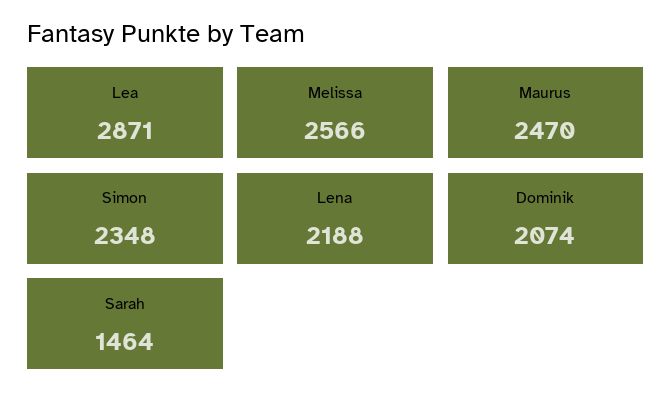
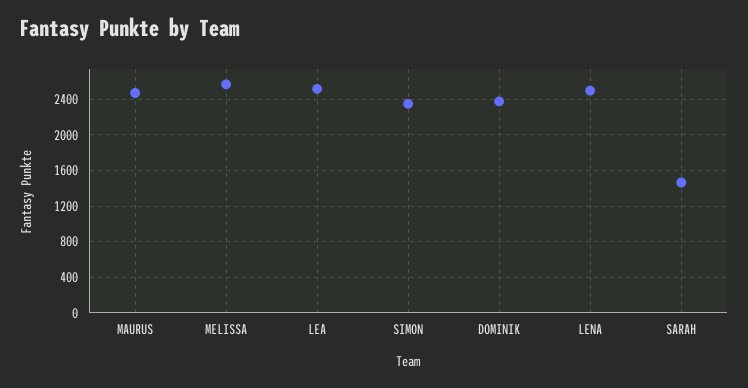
  {
-   "Lea": 2871,
+   "Lea": 2500,
    "Melissa": 2566,
    "Maurus": 2470,
    "Simon": 2348,
-   "Lena": 2188,
+   "Lena": 2500,
-   "Dominik": 2074,
+   "Dominik": 2400,
    "Sarah": 1464
  }

